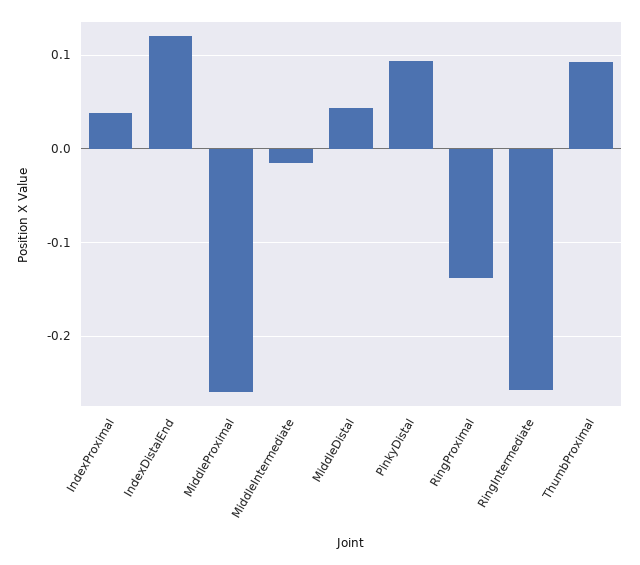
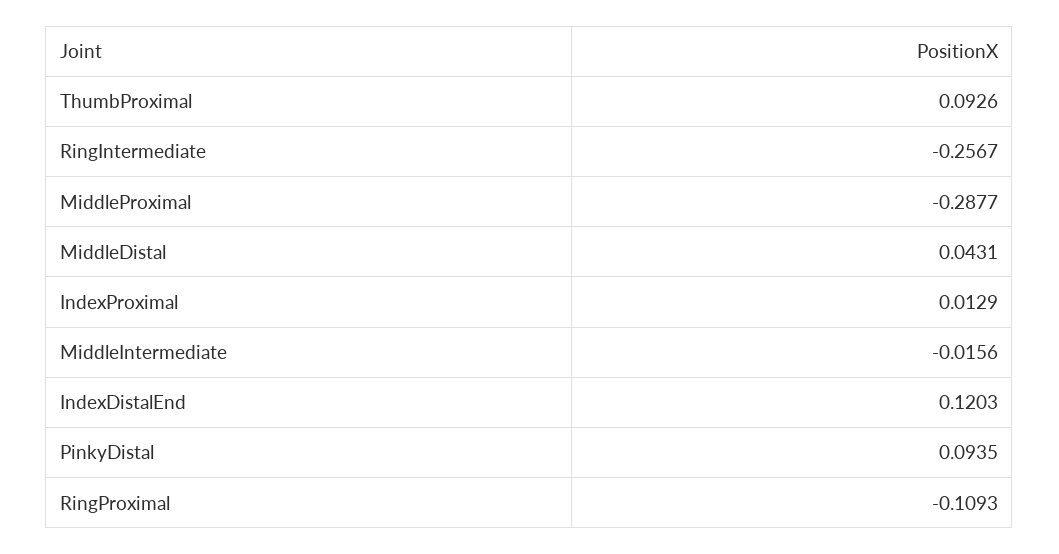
  {
-   "IndexProximal": 0.04,
+   "IndexProximal": 0.0129,
    "IndexDistalEnd": 0.1203,
-   "MiddleProximal": -0.26,
+   "MiddleProximal": -0.2877,
    "MiddleIntermediate": -0.0156,
    "MiddleDistal": 0.0431,
    "PinkyDistal": 0.0935,
-   "RingProximal": -0.14,
+   "RingProximal": -0.1093,
    "RingIntermediate": -0.2567,
    "ThumbProximal": 0.0926
  }

